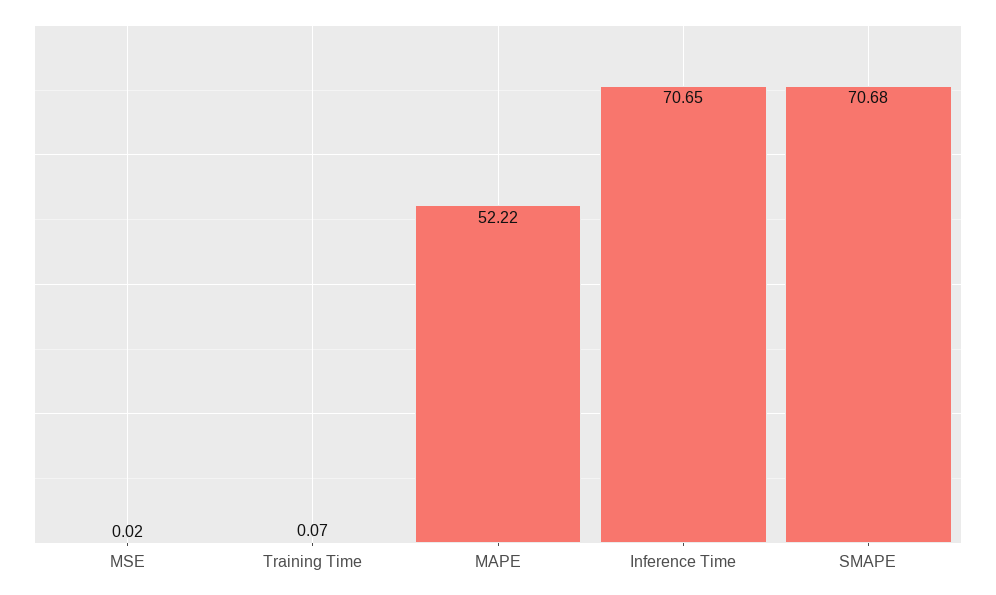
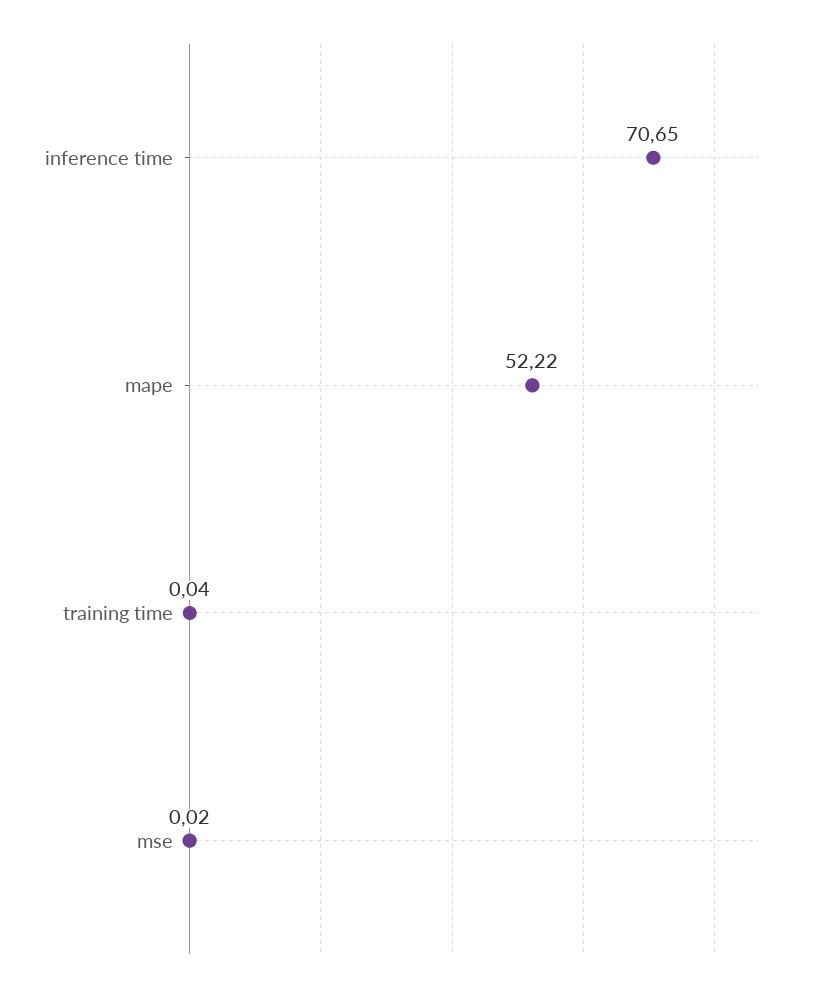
  {
    "MSE": 0.02,
-   "Training Time": 0.07,
+   "Training Time": 0.04,
    "MAPE": 52.22,
-   "Inference Time": 70.65,
+   "Inference Time": 70.65
-   "SMAPE": 70.68
  }

